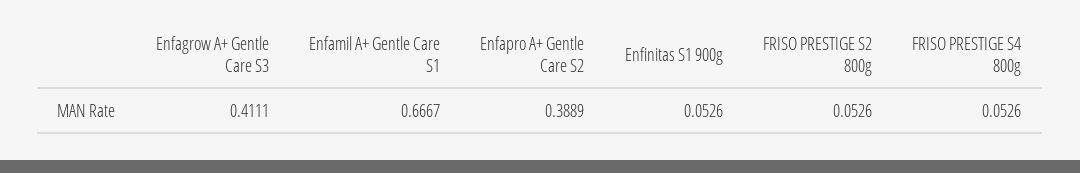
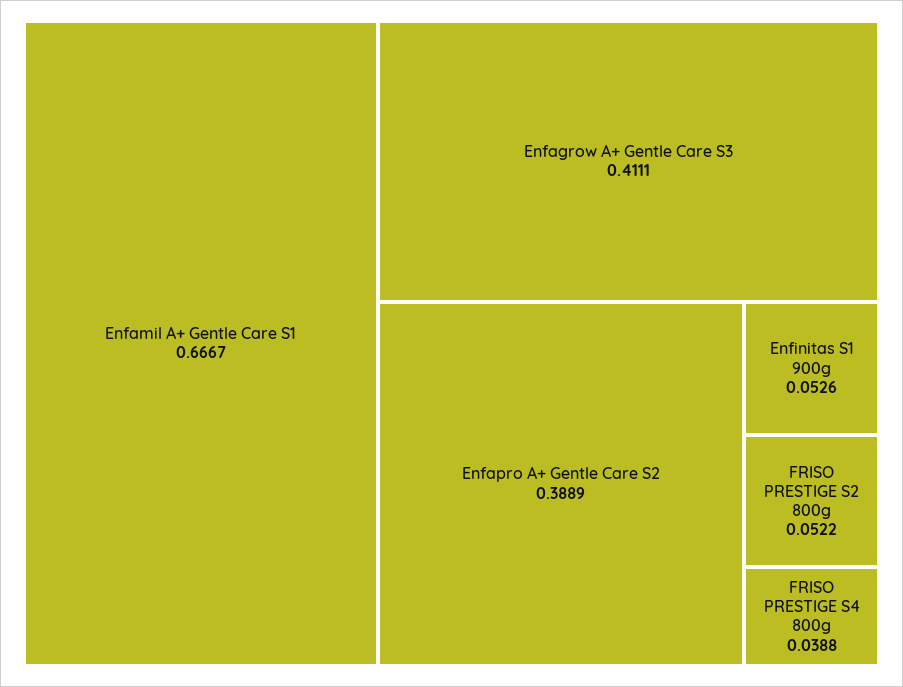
  {
    "Enfagrow A+ Gentle Care S3": 0.4111,
    "Enfamil A+ Gentle Care S1": 0.6667,
    "Enfapro A+ Gentle Care S2": 0.3889,
    "Enfinitas S1 900g": 0.0526,
-   "FRISO PRESTIGE S2 800g": 0.0526,
+   "FRISO PRESTIGE S2 800g": 0.0522,
-   "FRISO PRESTIGE S4 800g": 0.0526
+   "FRISO PRESTIGE S4 800g": 0.0388
  }

